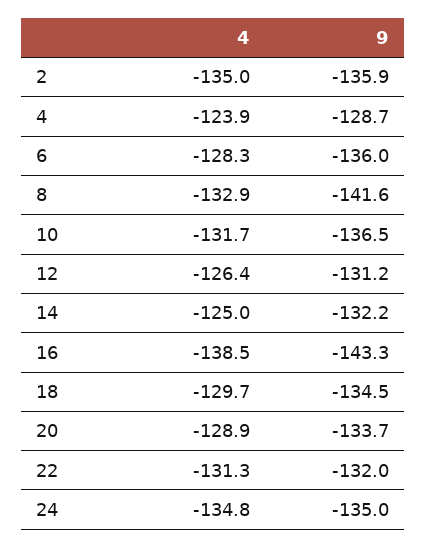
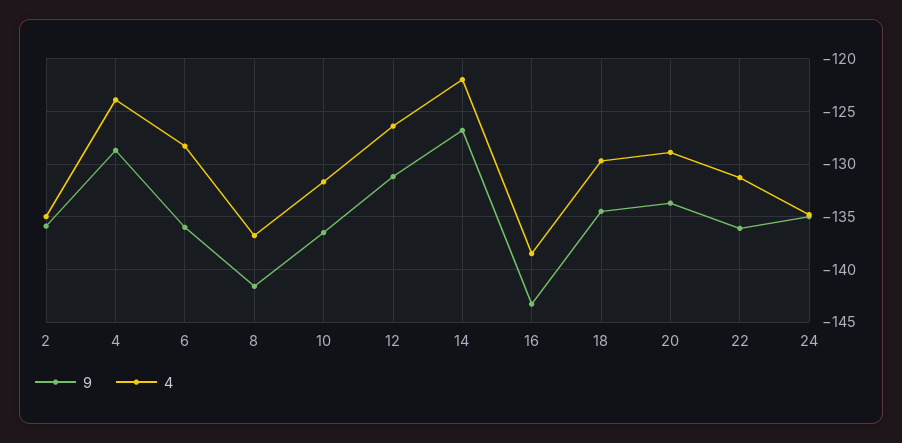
  {
    "4": {
      "2": -135,
      "4": -123.9,
      "6": -128.3,
-     "8": -132.9,
+     "8": -137,
      "10": -131.7,
      "12": -126.4,
-     "14": -125,
+     "14": -122,
      "16": -138.5,
      "18": -129.7,
      "20": -128.9,
      "22": -131.3,
      "24": -134.8
    },
    "9": {
      "2": -135.9,
      "4": -128.7,
      "6": -136,
      "8": -141.6,
      "10": -136.5,
      "12": -131.2,
-     "14": -132.2,
+     "14": -127,
      "16": -143.3,
      "18": -134.5,
      "20": -133.7,
-     "22": -132,
+     "22": -136,
      "24": -135
    }
  }

